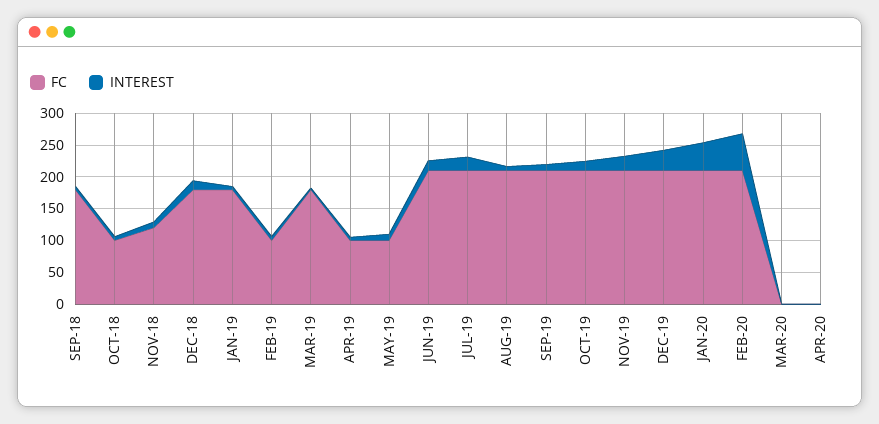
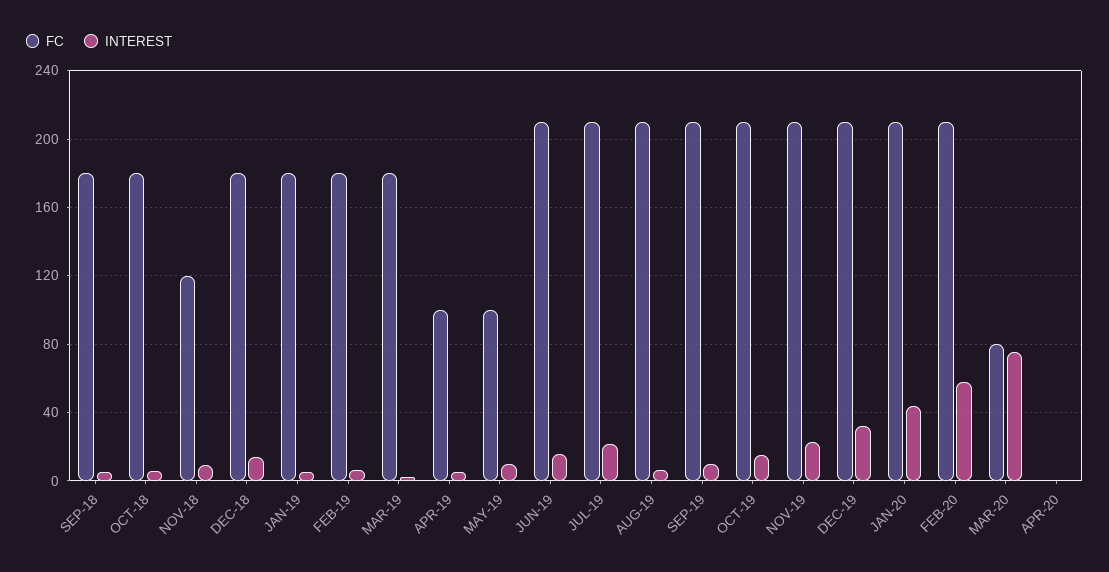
  {
    "FC": {
      "SEP-18": 180,
-     "OCT-18": 100,
+     "OCT-18": 180,
      "NOV-18": 120,
      "DEC-18": 180,
      "JAN-19": 180,
-     "FEB-19": 100,
+     "FEB-19": 180,
      "MAR-19": 180,
      "APR-19": 100,
      "MAY-19": 100,
      "JUN-19": 210,
      "JUL-19": 210,
      "AUG-19": 210,
      "SEP-19": 210,
      "OCT-19": 210,
      "NOV-19": 210,
      "DEC-19": 210,
      "JAN-20": 210,
      "FEB-20": 210,
-     "MAR-20": 0,
+     "MAR-20": 80,
      "APR-20": 0
    },
    "INTEREST": {
      "SEP-18": 5,
      "OCT-18": 5,
      "NOV-18": 10,
      "DEC-18": 15,
      "JAN-19": 5,
      "FEB-19": 5,
      "MAR-19": 0,
      "APR-19": 5,
      "MAY-19": 10,
      "JUN-19": 15,
      "JUL-19": 20,
      "AUG-19": 5,
      "SEP-19": 10,
      "OCT-19": 15,
      "NOV-19": 20,
      "DEC-19": 30,
      "JAN-20": 45,
      "FEB-20": 60,
-     "MAR-20": 0,
+     "MAR-20": 75,
      "APR-20": 0
    }
  }

